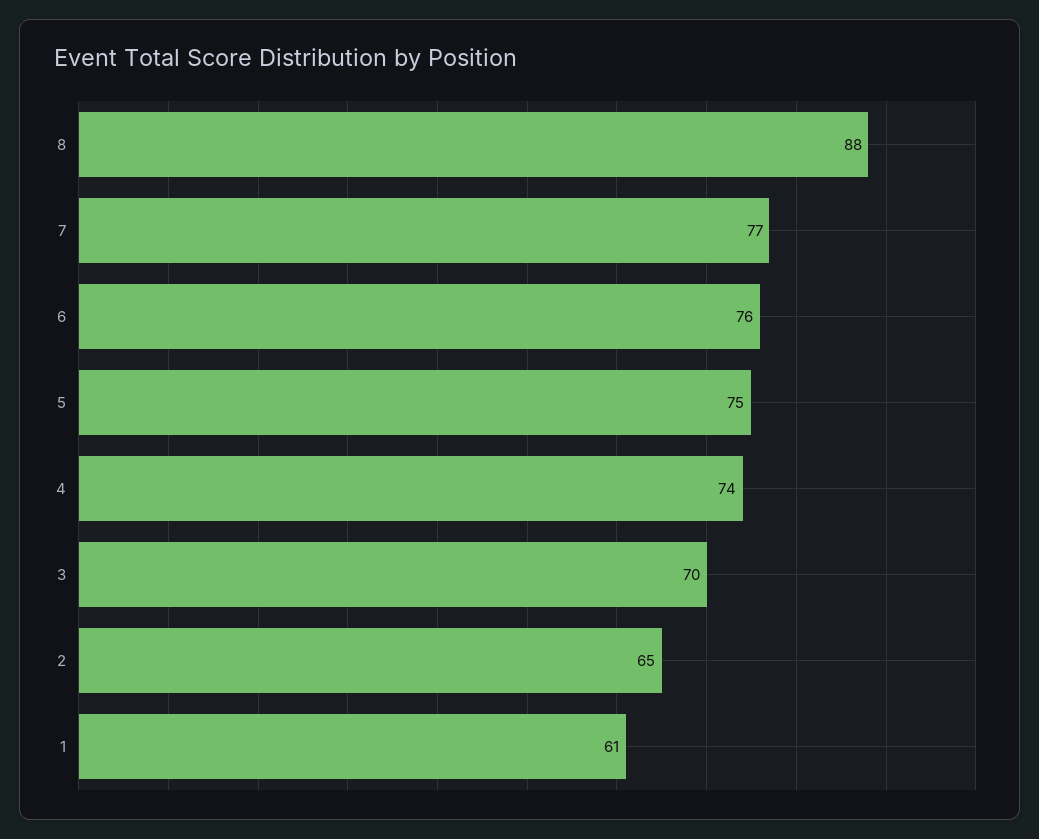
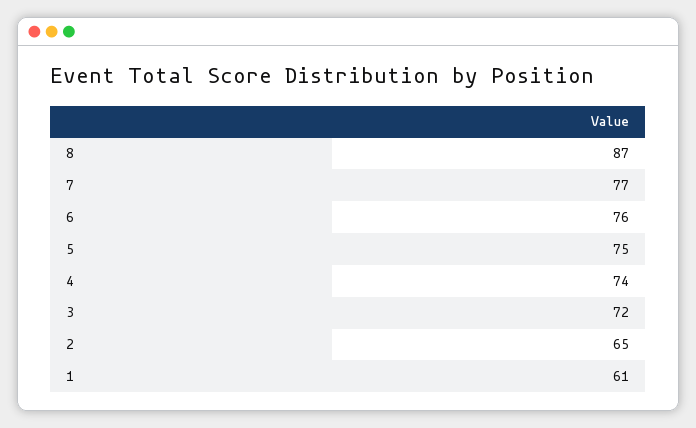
  {
-   "8": 88,
+   "8": 87,
    "7": 77,
    "6": 76,
    "5": 75,
    "4": 74,
-   "3": 70,
+   "3": 72,
    "2": 65,
    "1": 61
  }

